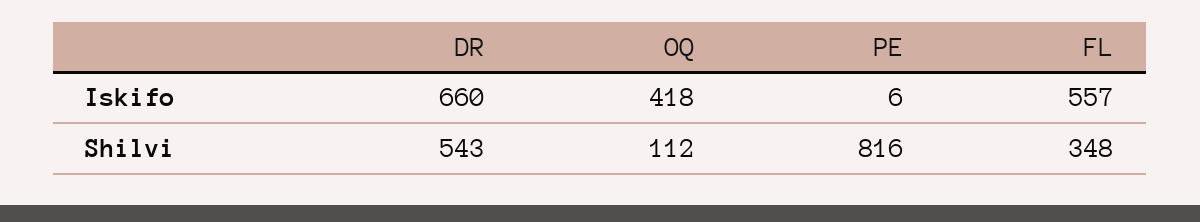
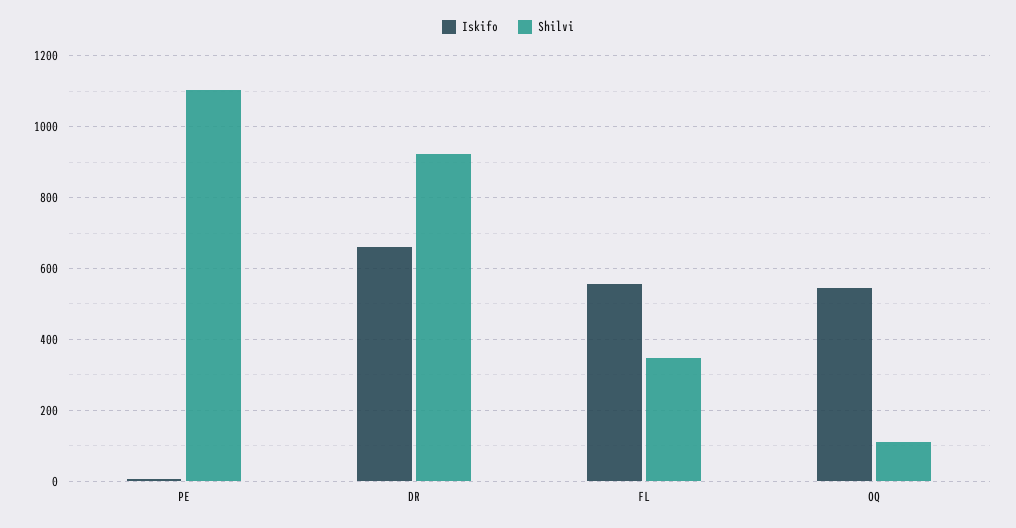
  {
    "Iskifo": {
      "DR": 660,
-     "OQ": 418,
+     "OQ": 540,
      "PE": 6,
      "FL": 557
    },
    "Shilvi": {
-     "DR": 543,
+     "DR": 920,
      "OQ": 112,
-     "PE": 816,
+     "PE": 1100,
      "FL": 348
    }
  }

